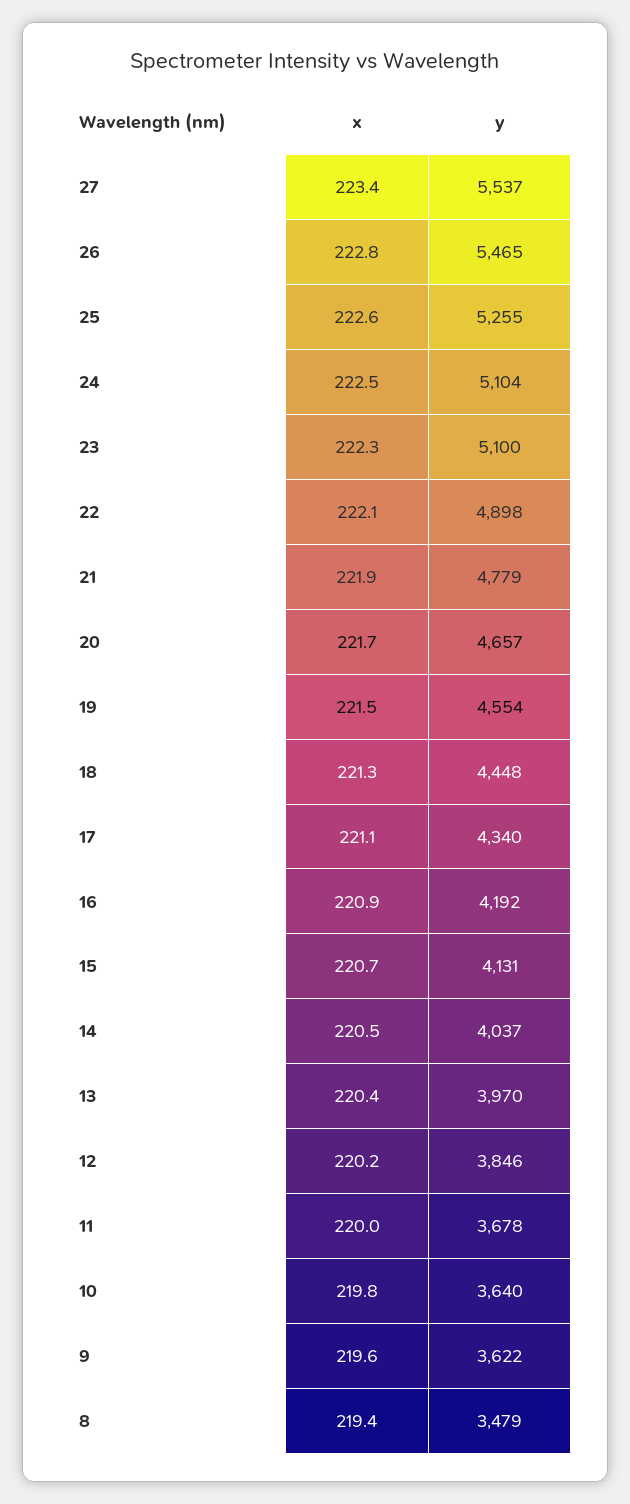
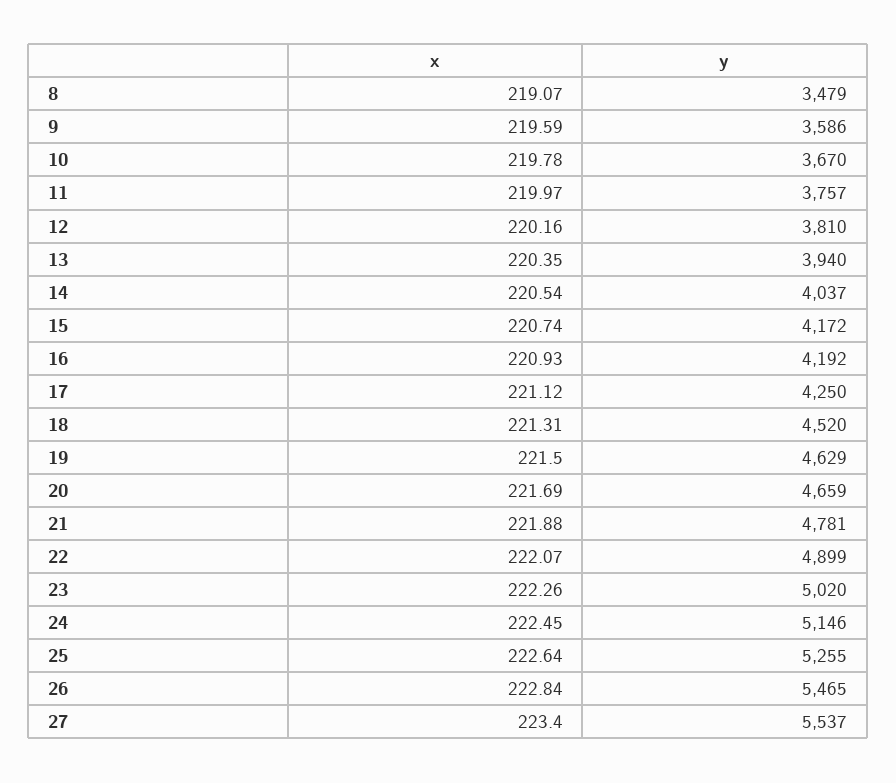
  {
    "x": {
      "27": 223.4,
      "26": 222.84,
      "25": 222.64,
      "24": 222.45,
      "23": 222.26,
      "22": 222.07,
      "21": 221.88,
      "20": 221.69,
      "19": 221.5,
      "18": 221.31,
      "17": 221.12,
      "16": 220.93,
      "15": 220.74,
      "14": 220.54,
      "13": 220.35,
      "12": 220.16,
      "11": 219.97,
      "10": 219.78,
      "9": 219.59,
-     "8": 219.4
+     "8": 219.07
    },
    "y": {
      "27": 5537,
      "26": 5465,
      "25": 5255,
-     "24": 5104,
+     "24": 5146,
-     "23": 5100,
+     "23": 5020,
-     "22": 4898,
+     "22": 4899,
-     "21": 4779,
+     "21": 4781,
-     "20": 4657,
+     "20": 4659,
-     "19": 4554,
+     "19": 4629,
-     "18": 4448,
+     "18": 4520,
-     "17": 4340,
+     "17": 4250,
      "16": 4192,
-     "15": 4131,
+     "15": 4172,
      "14": 4037,
-     "13": 3970,
+     "13": 3940,
-     "12": 3846,
+     "12": 3810,
-     "11": 3678,
+     "11": 3757,
-     "10": 3640,
+     "10": 3670,
-     "9": 3622,
+     "9": 3586,
      "8": 3479
    }
  }

